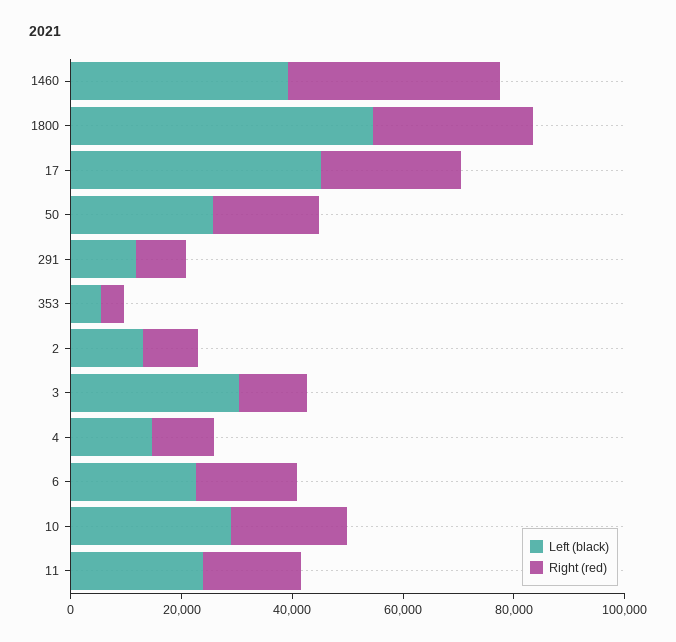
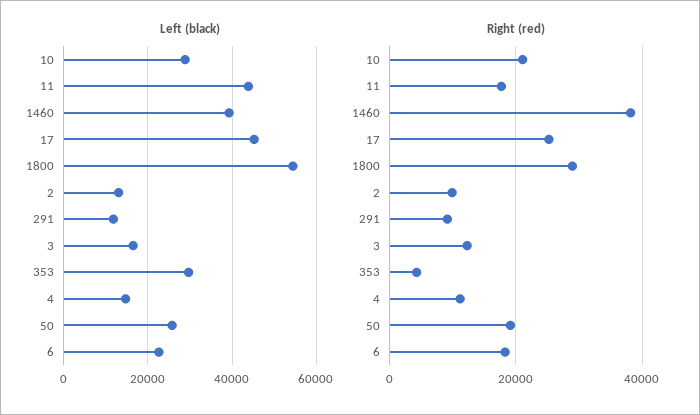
  {
    "Left (black)": {
      "1460": 40000,
      "1800": 54000,
      "17": 46000,
      "50": 26000,
      "291": 12000,
-     "353": 5000,
+     "353": 30000,
      "2": 14000,
-     "3": 30000,
+     "3": 16000,
      "4": 14000,
      "6": 22000,
      "10": 28000,
-     "11": 25000
+     "11": 44000
    },
    "Right (red)": {
      "1460": 38000,
      "1800": 28000,
      "17": 26000,
      "50": 20000,
      "291": 10000,
      "353": 4000,
      "2": 10000,
      "3": 12000,
      "4": 12000,
      "6": 18000,
      "10": 22000,
      "11": 18000
    }
  }

